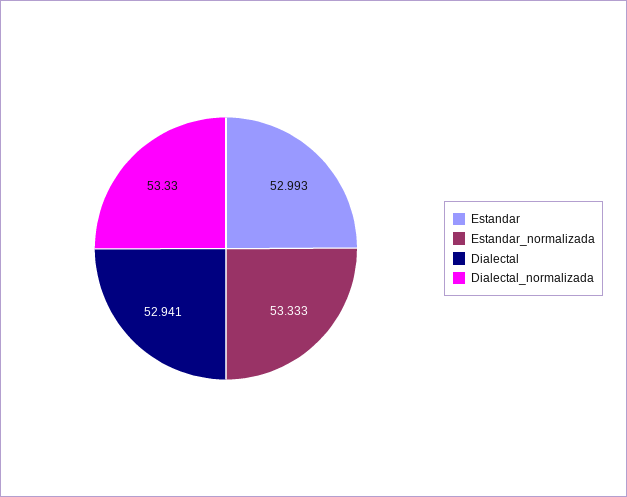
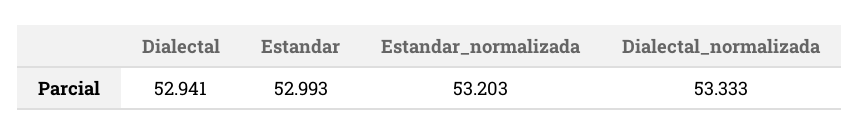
  {
    "Estandar": 52.993,
-   "Estandar_normalizada": 53.333,
+   "Estandar_normalizada": 53.203,
    "Dialectal": 52.941,
-   "Dialectal_normalizada": 53.33
+   "Dialectal_normalizada": 53.333
  }

